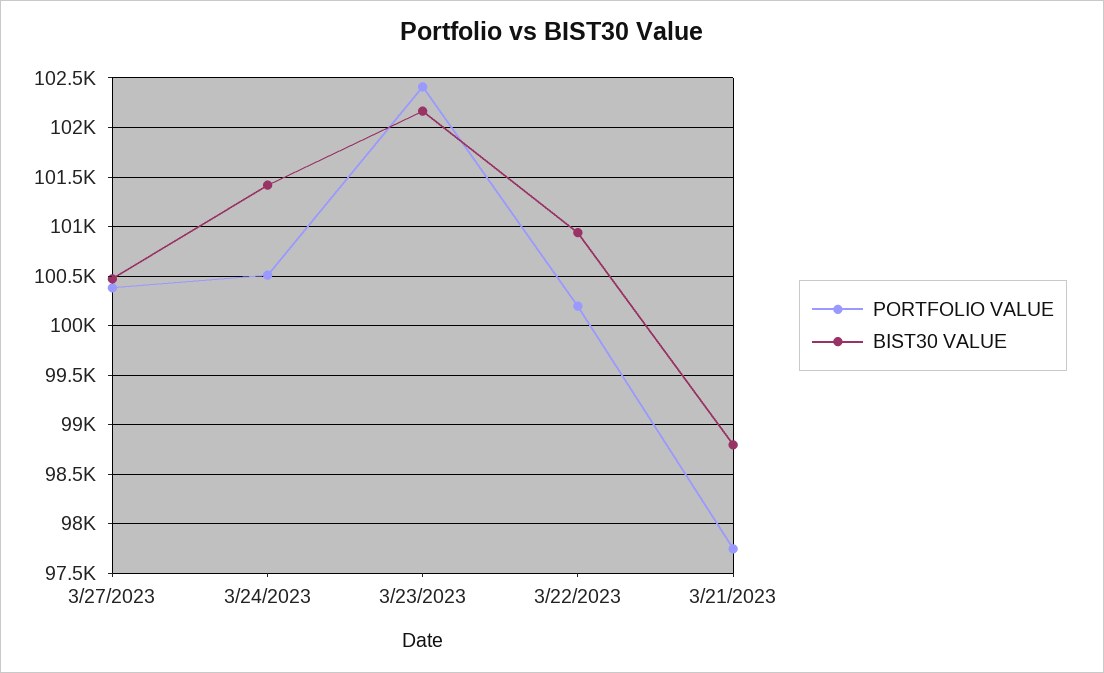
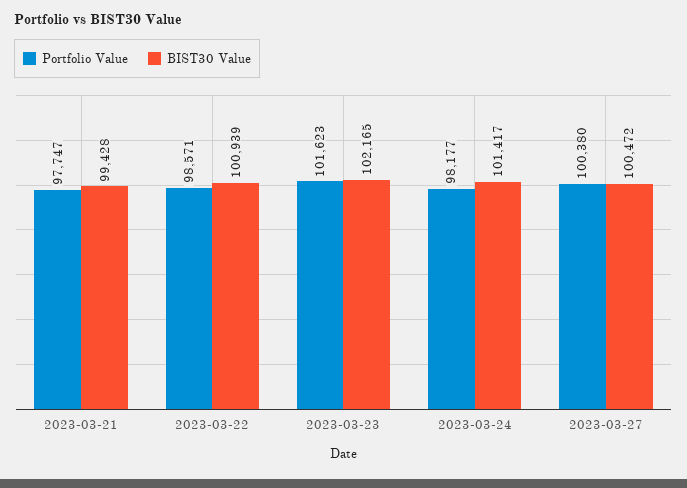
  {
    "PORTFOLIO VALUE": {
      "3/27/2023": 100380,
-     "3/24/2023": 100500,
+     "3/24/2023": 98177,
-     "3/23/2023": 102400,
+     "3/23/2023": 101623,
-     "3/22/2023": 100200,
+     "3/22/2023": 98571,
      "3/21/2023": 97747
    },
    "BIST30 VALUE": {
      "3/27/2023": 100472,
      "3/24/2023": 101417,
      "3/23/2023": 102165,
      "3/22/2023": 100939,
-     "3/21/2023": 98800
+     "3/21/2023": 99428
    }
  }

